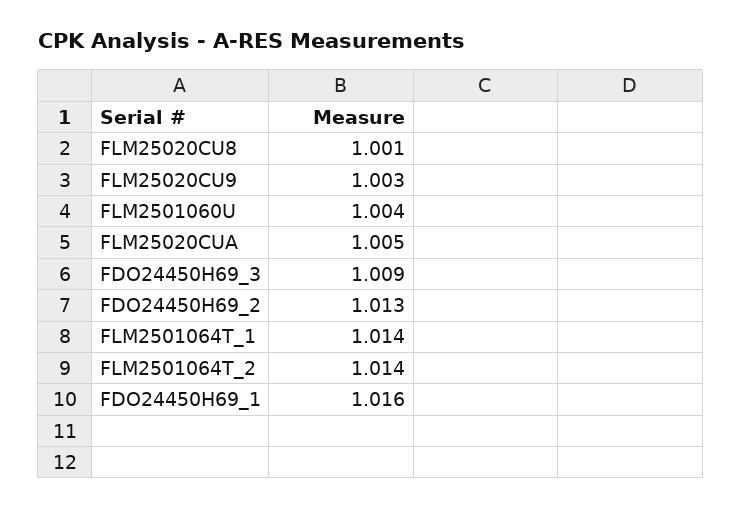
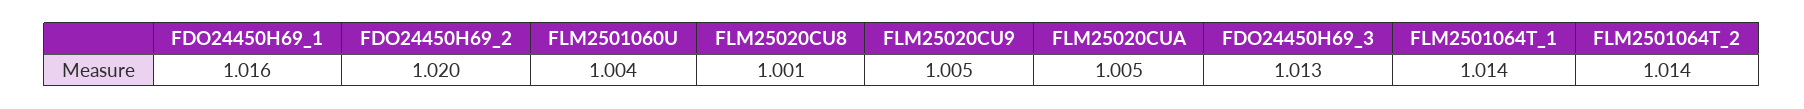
  {
    "FLM25020CU8": 1.001,
-   "FLM25020CU9": 1.003,
+   "FLM25020CU9": 1.005,
    "FLM2501060U": 1.004,
    "FLM25020CUA": 1.005,
-   "FDO24450H69_3": 1.009,
+   "FDO24450H69_3": 1.013,
-   "FDO24450H69_2": 1.013,
+   "FDO24450H69_2": 1.02,
    "FLM2501064T_1": 1.014,
    "FLM2501064T_2": 1.014,
    "FDO24450H69_1": 1.016
  }

